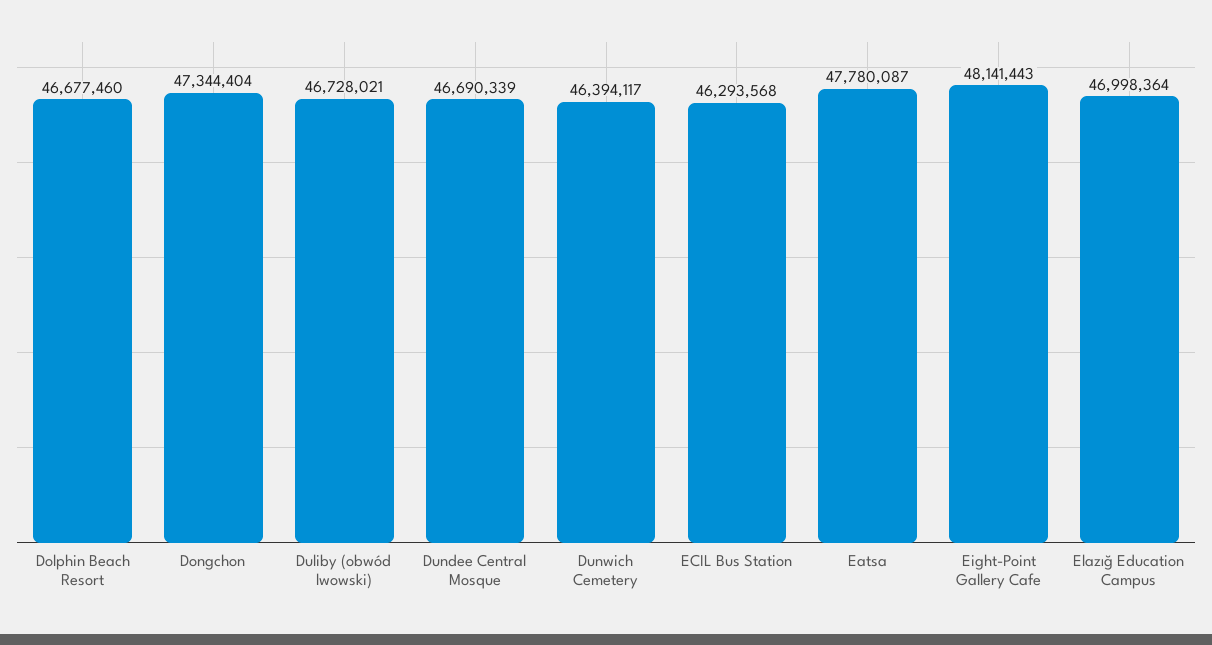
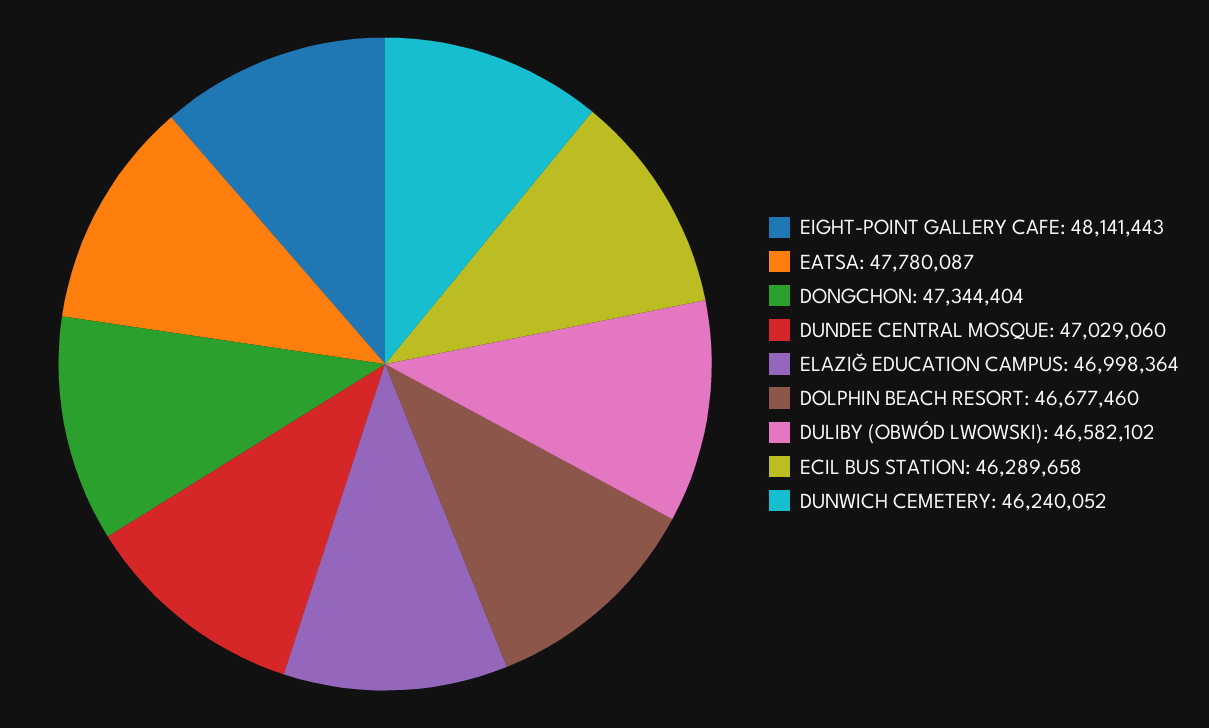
  {
    "Dolphin Beach Resort": 46677460,
    "Dongchon": 47344404,
-   "Duliby (obwód lwowski)": 46728021,
+   "Duliby (obwód lwowski)": 46582102,
-   "Dundee Central Mosque": 46690339,
+   "Dundee Central Mosque": 47029060,
-   "Dunwich Cemetery": 46394117,
+   "Dunwich Cemetery": 46240052,
-   "ECIL Bus Station": 46293568,
+   "ECIL Bus Station": 46289658,
    "Eatsa": 47780087,
    "Eight-Point Gallery Cafe": 48141443,
    "Elazığ Education Campus": 46998364
  }

